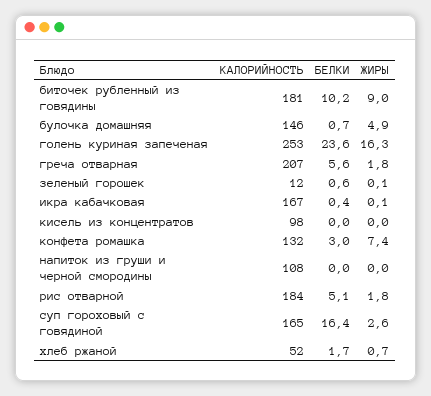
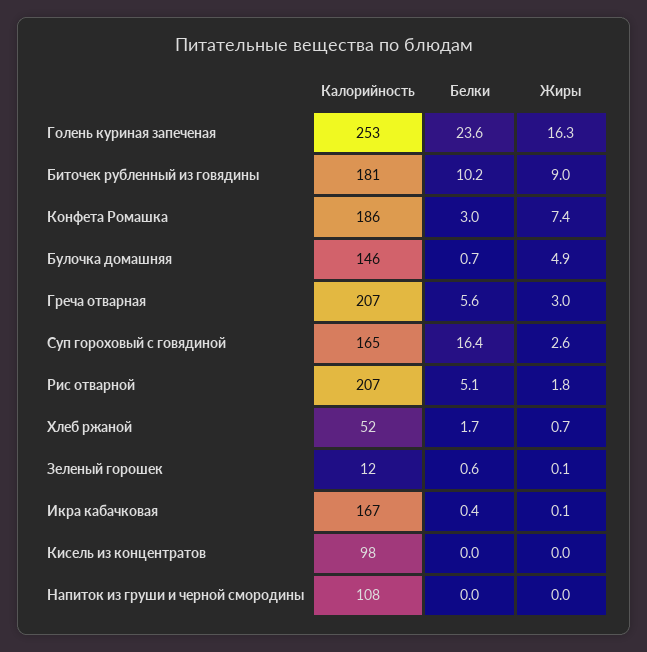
  {
    "КАЛОРИЙНОСТЬ": {
      "биточек рубленный из говядины": 181,
      "булочка домашняя": 146,
      "голень куриная запеченая": 253,
      "греча отварная": 207,
      "зеленый горошек": 12,
      "икра кабачковая": 167,
      "кисель из концентратов": 98,
-     "конфета ромашка": 132,
+     "конфета ромашка": 186,
      "напиток из груши и черной смородины": 108,
-     "рис отварной": 184,
+     "рис отварной": 207,
      "суп гороховый с говядиной": 165,
      "хлеб ржаной": 52
    },
    "БЕЛКИ": {
      "биточек рубленный из говядины": 10.2,
      "булочка домашняя": 0.7,
      "голень куриная запеченая": 23.6,
      "греча отварная": 5.6,
      "зеленый горошек": 0.6,
      "икра кабачковая": 0.4,
      "кисель из концентратов": 0,
      "конфета ромашка": 3,
      "напиток из груши и черной смородины": 0,
      "рис отварной": 5.1,
      "суп гороховый с говядиной": 16.4,
      "хлеб ржаной": 1.7
    },
    "ЖИРЫ": {
      "биточек рубленный из говядины": 9,
      "булочка домашняя": 4.9,
      "голень куриная запеченая": 16.3,
-     "греча отварная": 1.8,
+     "греча отварная": 3,
      "зеленый горошек": 0.1,
      "икра кабачковая": 0.1,
      "кисель из концентратов": 0,
      "конфета ромашка": 7.4,
      "напиток из груши и черной смородины": 0,
      "рис отварной": 1.8,
      "суп гороховый с говядиной": 2.6,
      "хлеб ржаной": 0.7
    }
  }

